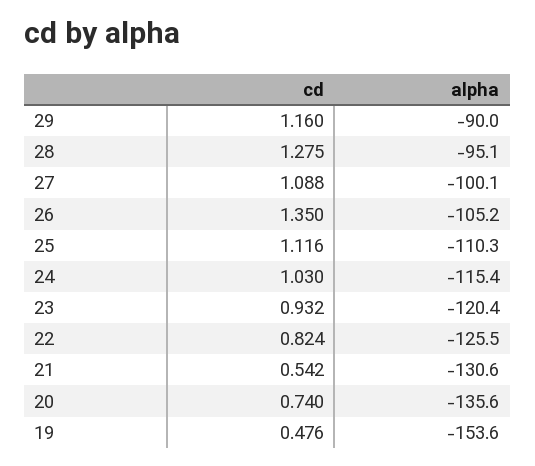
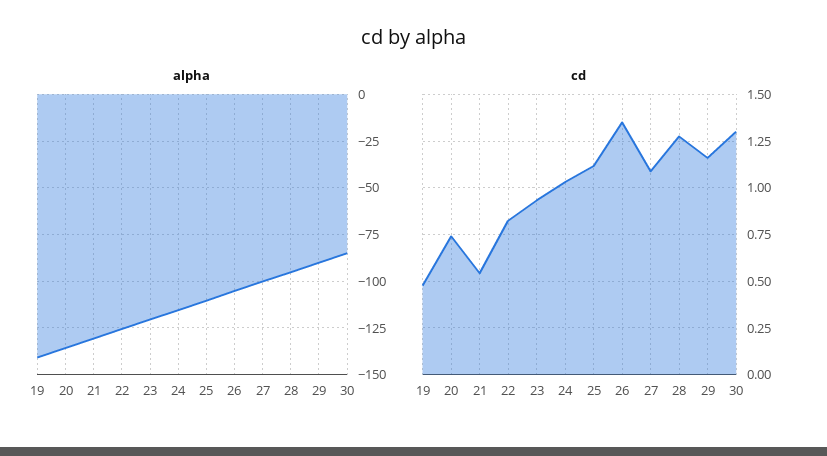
  {
    "cd": {
      "29": 1.16,
      "28": 1.275,
      "27": 1.088,
      "26": 1.35,
      "25": 1.116,
      "24": 1.03,
      "23": 0.932,
      "22": 0.824,
      "21": 0.542,
      "20": 0.74,
-     "19": 0.476
+     "19": 0.476,
+     "30": 1.3
    },
    "alpha": {
      "29": -90,
      "28": -95.1,
      "27": -100.1,
      "26": -105.2,
      "25": -110.3,
      "24": -115.4,
      "23": -120.4,
      "22": -125.5,
      "21": -130.6,
      "20": -135.6,
-     "19": -153.6
+     "19": -140,
+     "30": -85
    }
  }

